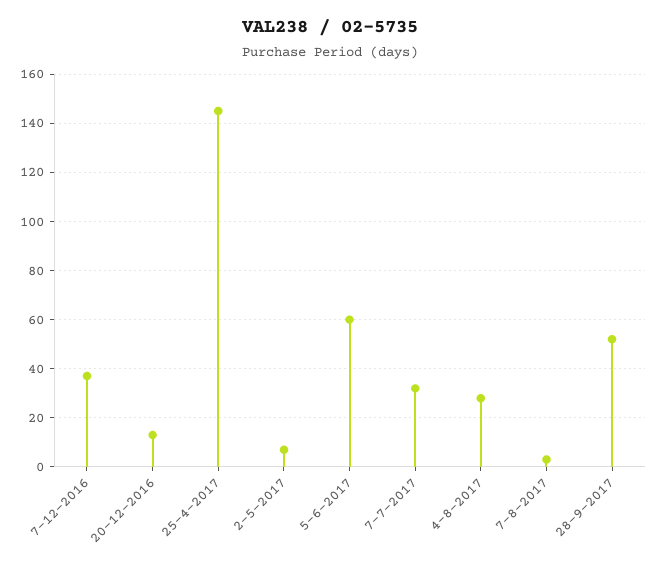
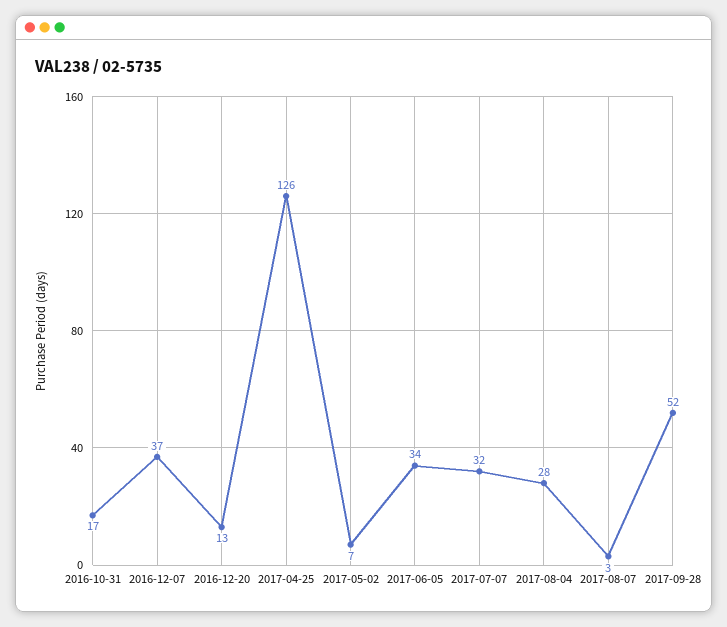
  {
    "7-12-2016": 37,
    "20-12-2016": 13,
-   "25-4-2017": 145,
+   "25-4-2017": 126,
    "2-5-2017": 7,
-   "5-6-2017": 60,
+   "5-6-2017": 34,
    "7-7-2017": 32,
    "4-8-2017": 28,
    "7-8-2017": 3,
-   "28-9-2017": 52
+   "28-9-2017": 52,
+   "2016-10-31": 17
  }

